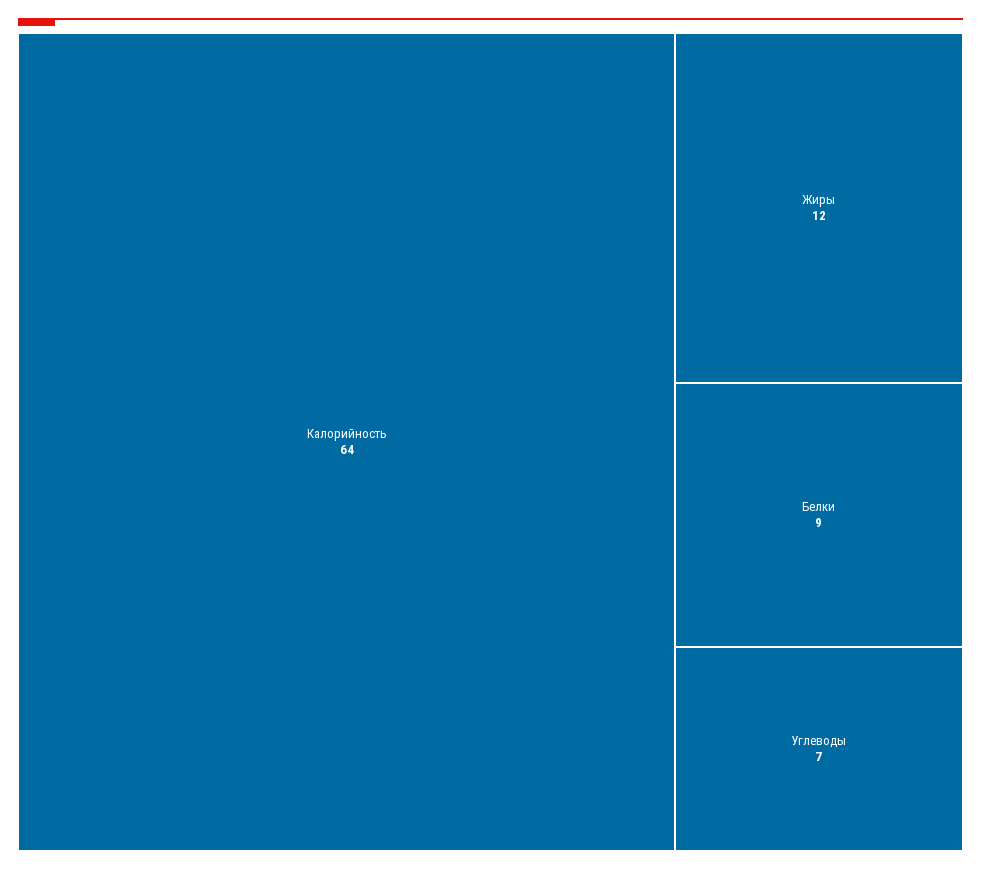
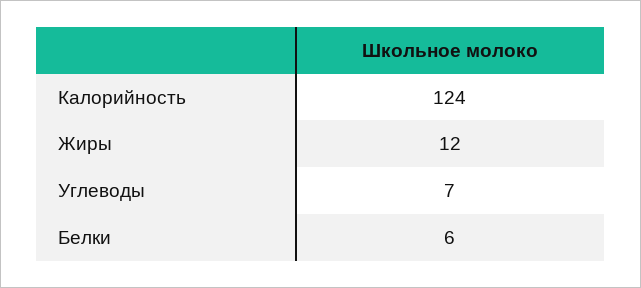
  {
-   "Калорийность": 64,
+   "Калорийность": 124,
    "Жиры": 12,
-   "Белки": 9,
+   "Белки": 6,
    "Углеводы": 7
  }

